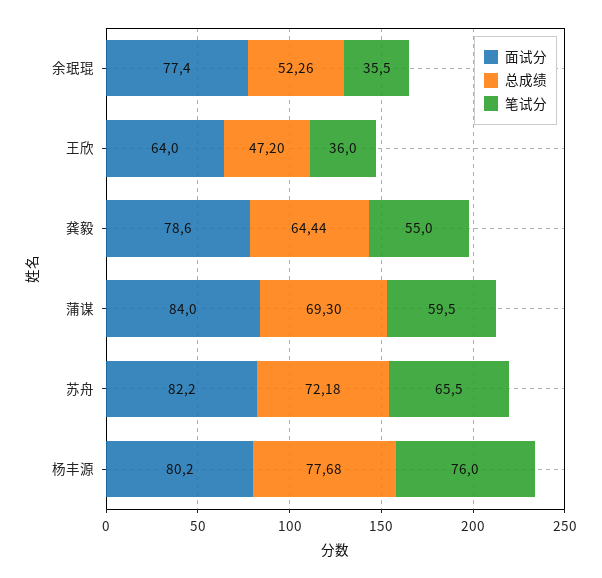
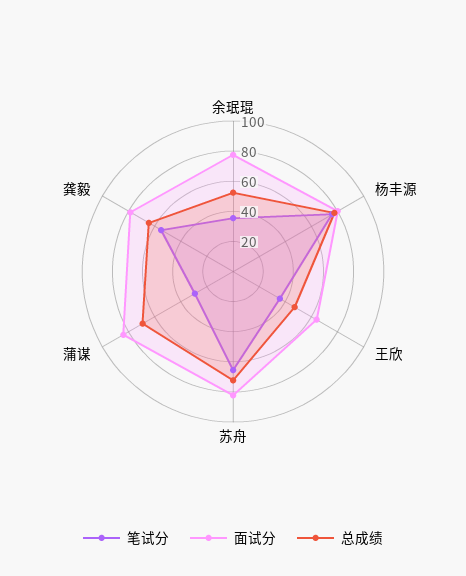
  {
    "面试分": {
      "余珉琨": 77.4,
      "王欣": 64,
      "龚毅": 78.6,
      "蒲谋": 84,
      "苏舟": 82.2,
      "杨丰源": 80.2
    },
    "总成绩": {
      "余珉琨": 52.26,
      "王欣": 47.2,
      "龚毅": 64.44,
      "蒲谋": 69.3,
      "苏舟": 72.18,
      "杨丰源": 77.68
    },
    "笔试分": {
      "余珉琨": 35.5,
      "王欣": 36,
      "龚毅": 55,
-     "蒲谋": 59.5,
+     "蒲谋": 30,
      "苏舟": 65.5,
      "杨丰源": 76
    }
  }

